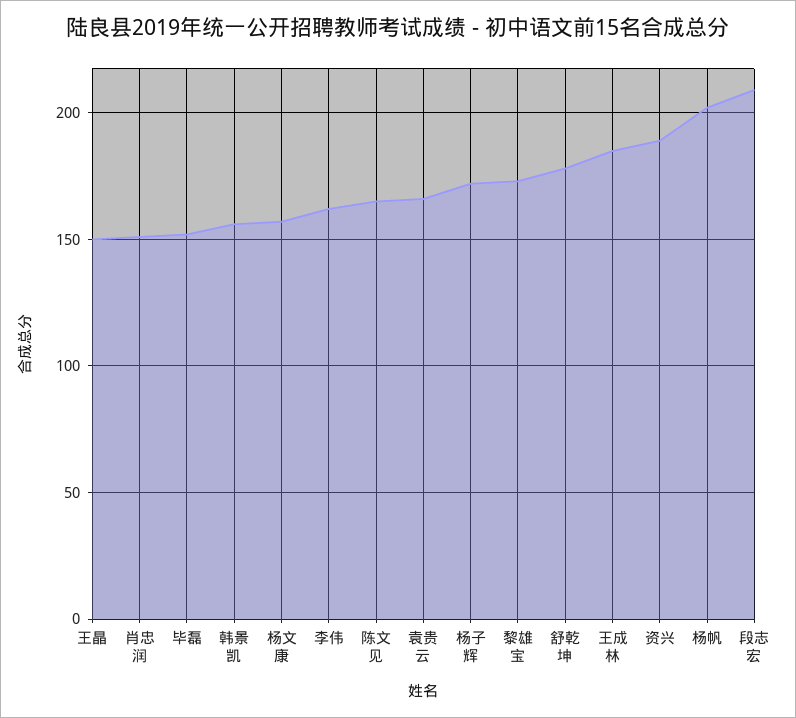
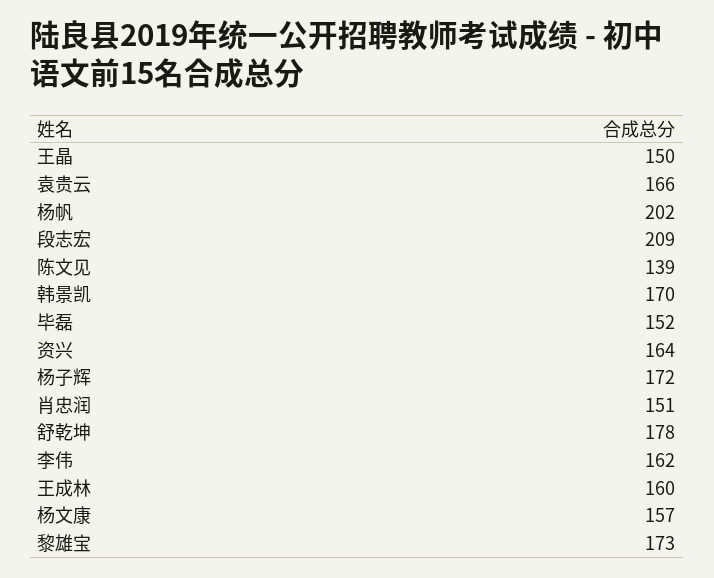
  {
    "王晶": 150,
    "肖忠润": 151,
    "毕磊": 152,
-   "韩景凯": 155,
+   "韩景凯": 170,
    "杨文康": 157,
    "李伟": 162,
-   "陈文见": 165,
+   "陈文见": 139,
    "袁贵云": 166,
    "杨子辉": 172,
    "黎雄宝": 173,
    "舒乾坤": 178,
-   "王成林": 185,
+   "王成林": 160,
-   "资兴": 190,
+   "资兴": 164,
    "杨帆": 202,
    "段志宏": 209
  }

